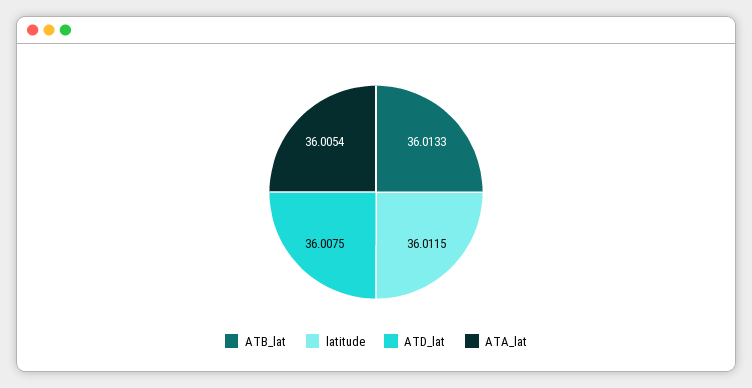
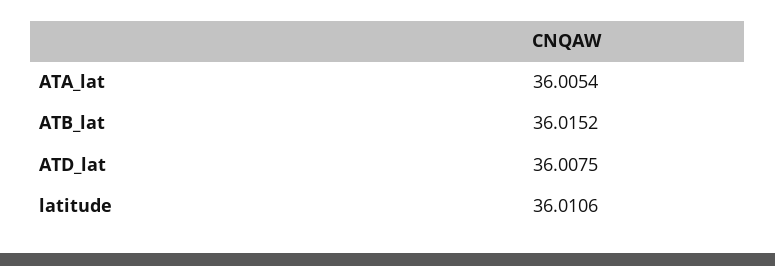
  {
-   "ATB_lat": 36.0133,
+   "ATB_lat": 36.0152,
-   "latitude": 36.0115,
+   "latitude": 36.0106,
    "ATD_lat": 36.0075,
    "ATA_lat": 36.0054
  }

